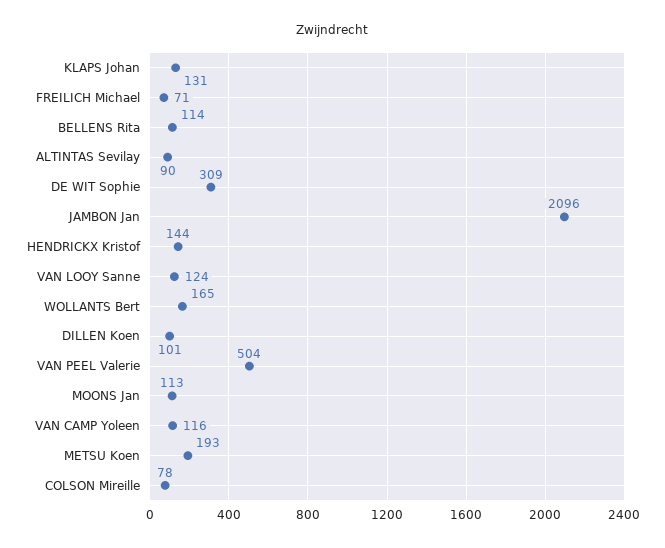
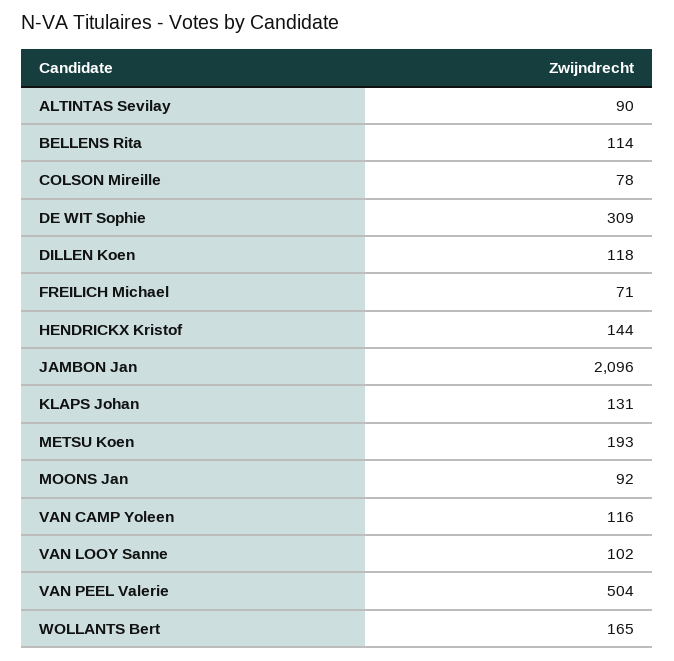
  {
    "KLAPS Johan": 131,
    "FREILICH Michael": 71,
    "BELLENS Rita": 114,
    "ALTINTAS Sevilay": 90,
    "DE WIT Sophie": 309,
    "JAMBON Jan": 2096,
    "HENDRICKX Kristof": 144,
-   "VAN LOOY Sanne": 124,
+   "VAN LOOY Sanne": 102,
    "WOLLANTS Bert": 165,
-   "DILLEN Koen": 101,
+   "DILLEN Koen": 118,
    "VAN PEEL Valerie": 504,
-   "MOONS Jan": 113,
+   "MOONS Jan": 92,
    "VAN CAMP Yoleen": 116,
    "METSU Koen": 193,
    "COLSON Mireille": 78
  }

